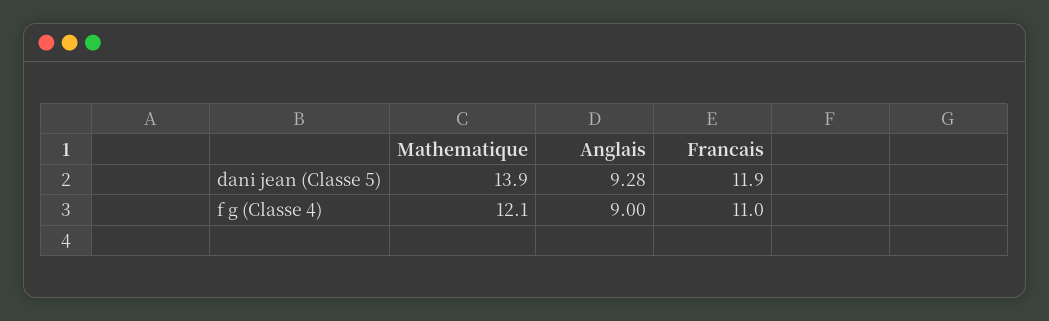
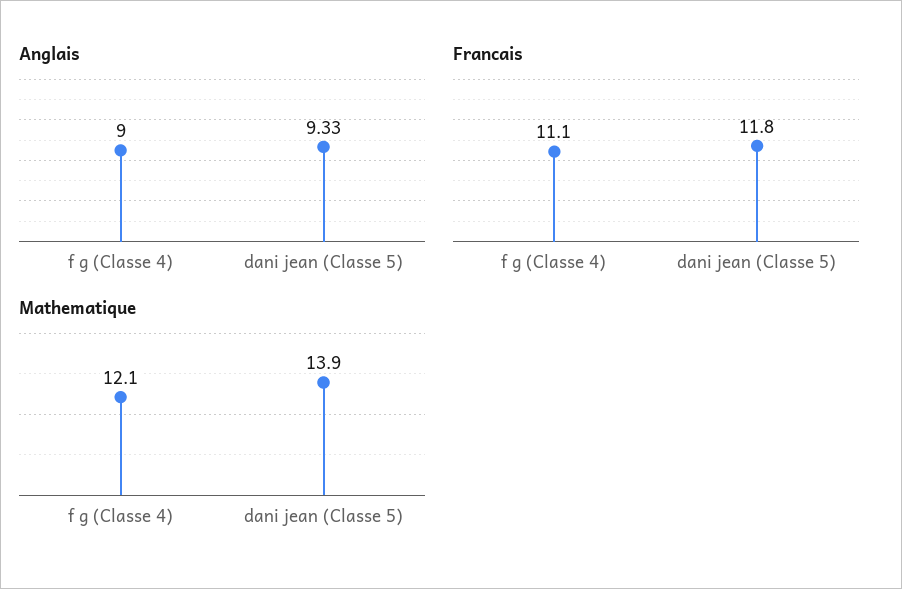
  {
    "Mathematique": {
      "dani jean (Classe 5)": 13.9,
      "f g (Classe 4)": 12.1
    },
    "Anglais": {
-     "dani jean (Classe 5)": 9.28,
+     "dani jean (Classe 5)": 9.33,
      "f g (Classe 4)": 9
    },
    "Francais": {
-     "dani jean (Classe 5)": 11.9,
+     "dani jean (Classe 5)": 11.8,
-     "f g (Classe 4)": 11
+     "f g (Classe 4)": 11.1
    }
  }

